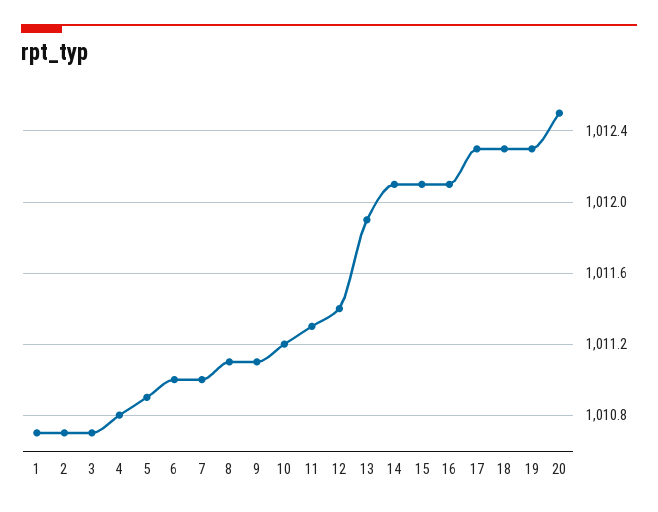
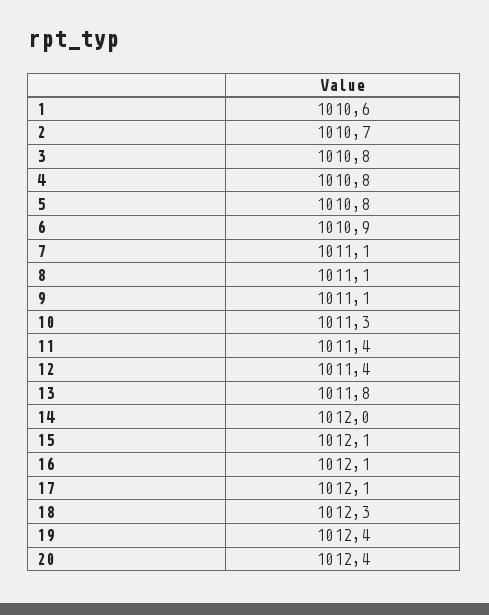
  {
-   "1": 1010.7,
+   "1": 1010.6,
    "2": 1010.7,
-   "3": 1010.7,
+   "3": 1010.8,
    "4": 1010.8,
-   "5": 1010.9,
+   "5": 1010.8,
-   "6": 1011,
+   "6": 1010.9,
-   "7": 1011,
+   "7": 1011.1,
    "8": 1011.1,
    "9": 1011.1,
-   "10": 1011.2,
+   "10": 1011.3,
-   "11": 1011.3,
+   "11": 1011.4,
    "12": 1011.4,
-   "13": 1011.9,
+   "13": 1011.8,
-   "14": 1012.1,
+   "14": 1012,
    "15": 1012.1,
    "16": 1012.1,
-   "17": 1012.3,
+   "17": 1012.1,
    "18": 1012.3,
-   "19": 1012.3,
+   "19": 1012.4,
-   "20": 1012.5
+   "20": 1012.4
  }

